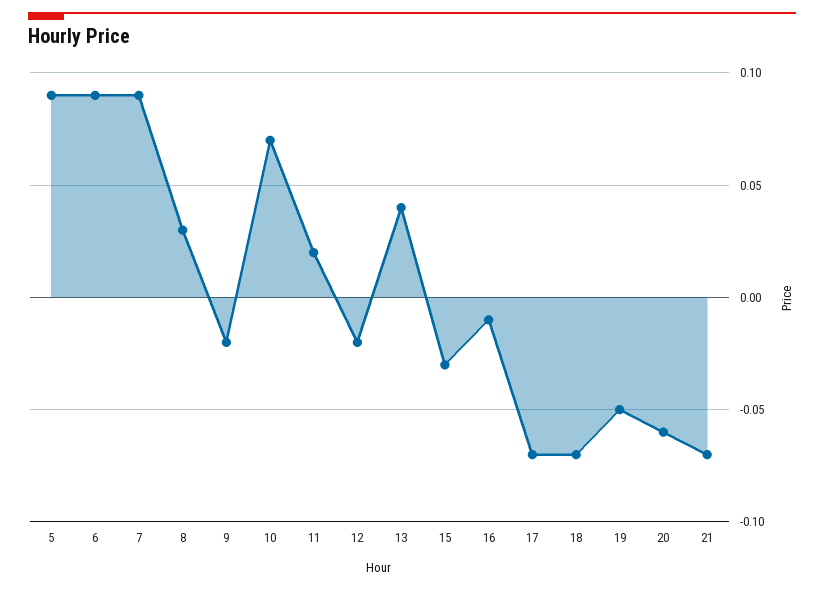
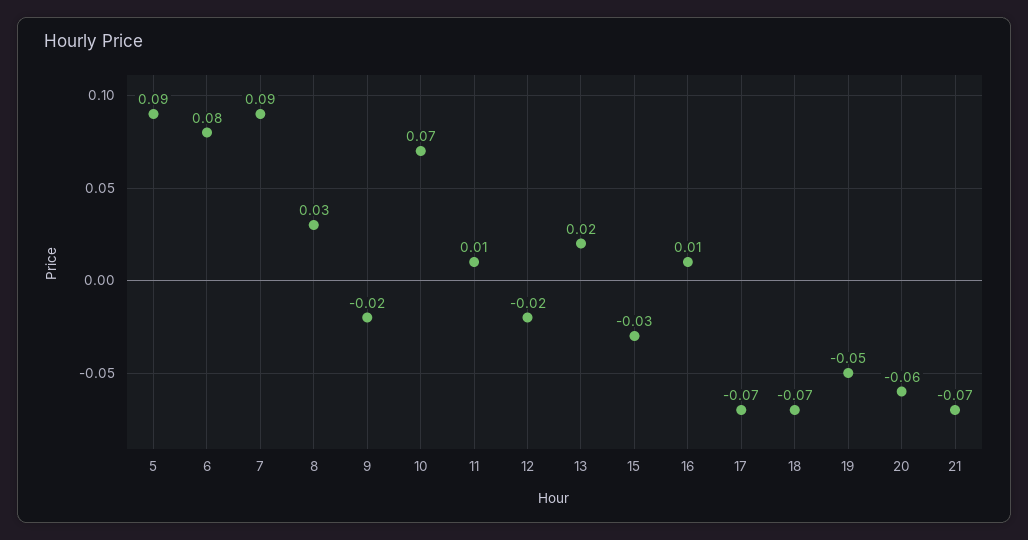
  {
    "5": 0.09,
-   "6": 0.09,
+   "6": 0.08,
    "7": 0.09,
    "8": 0.03,
    "9": -0.02,
    "10": 0.07,
-   "11": 0.02,
+   "11": 0.01,
    "12": -0.02,
-   "13": 0.04,
+   "13": 0.02,
    "15": -0.03,
-   "16": -0.01,
+   "16": 0.01,
    "17": -0.07,
    "18": -0.07,
    "19": -0.05,
    "20": -0.06,
    "21": -0.07
  }

